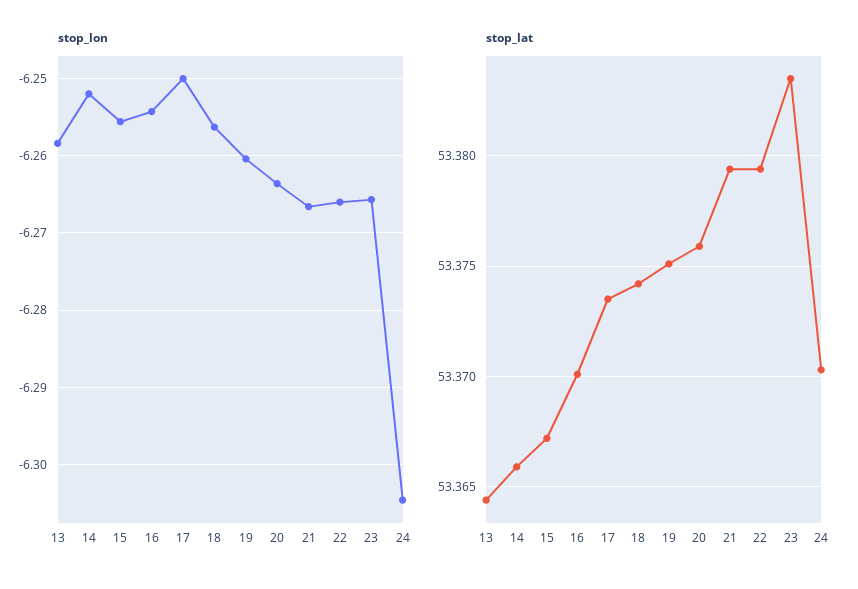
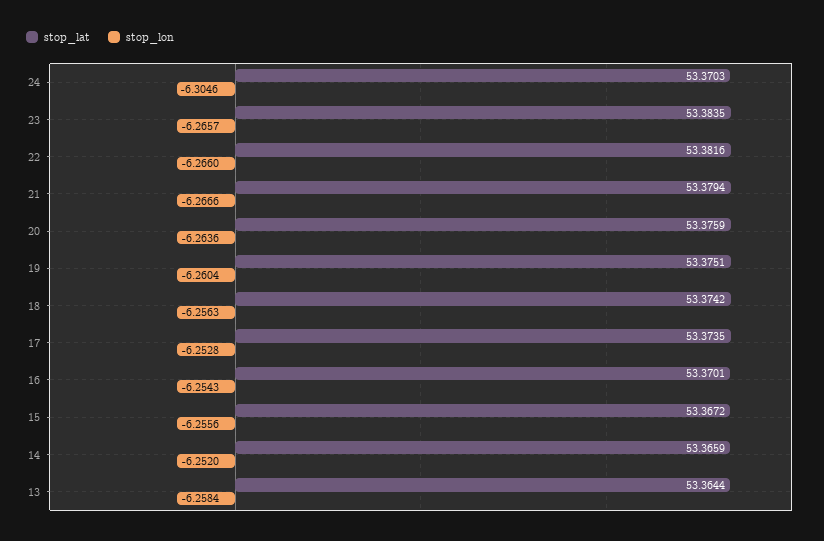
  {
    "stop_lon": {
      "13": -6.2584,
      "14": -6.252,
      "15": -6.2556,
      "16": -6.2543,
-     "17": -6.25,
+     "17": -6.2528,
      "18": -6.2563,
      "19": -6.2604,
      "20": -6.2636,
      "21": -6.2666,
      "22": -6.266,
      "23": -6.2657,
      "24": -6.3046
    },
    "stop_lat": {
      "13": 53.3644,
      "14": 53.3659,
      "15": 53.3672,
      "16": 53.3701,
      "17": 53.3735,
      "18": 53.3742,
      "19": 53.3751,
      "20": 53.3759,
      "21": 53.3794,
-     "22": 53.3795,
+     "22": 53.3816,
      "23": 53.3835,
      "24": 53.3703
    }
  }

